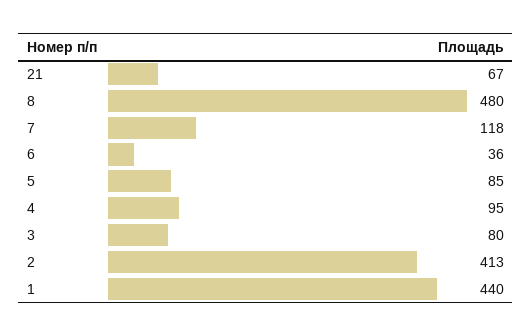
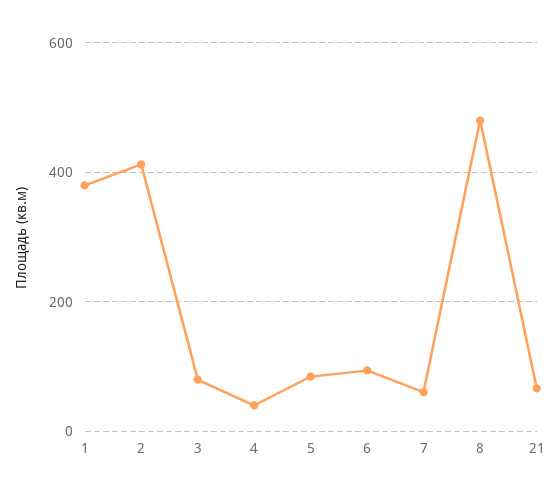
  {
    "21": 67,
    "8": 480,
-   "7": 118,
+   "7": 60,
-   "6": 36,
+   "6": 100,
    "5": 85,
-   "4": 95,
+   "4": 40,
    "3": 80,
    "2": 413,
-   "1": 440
+   "1": 380
  }

